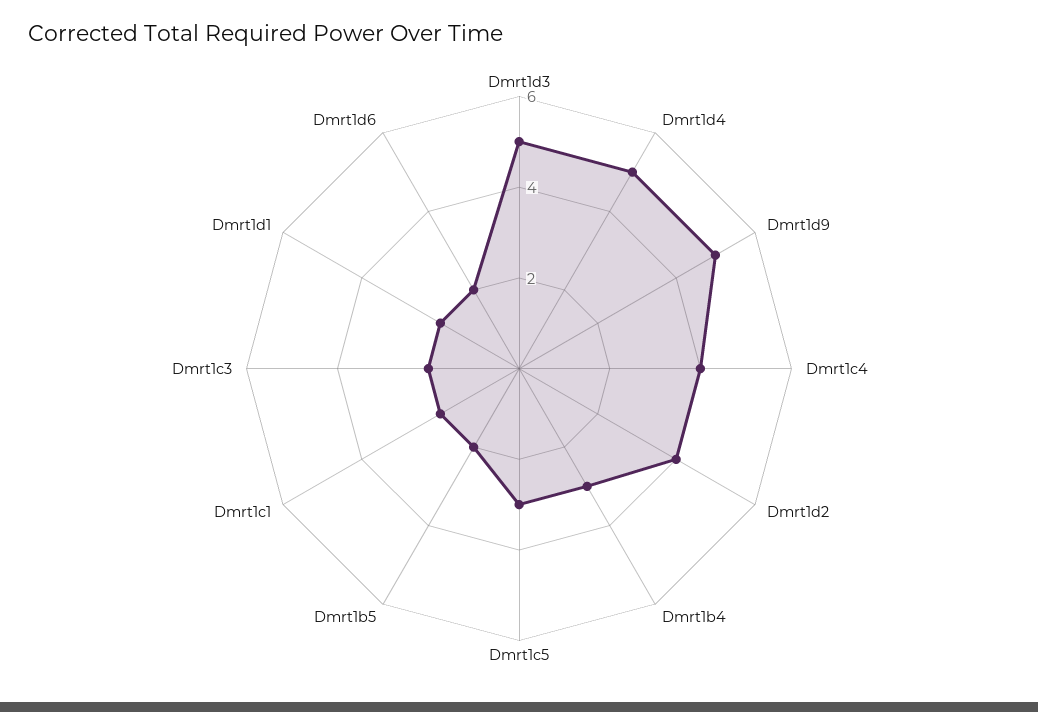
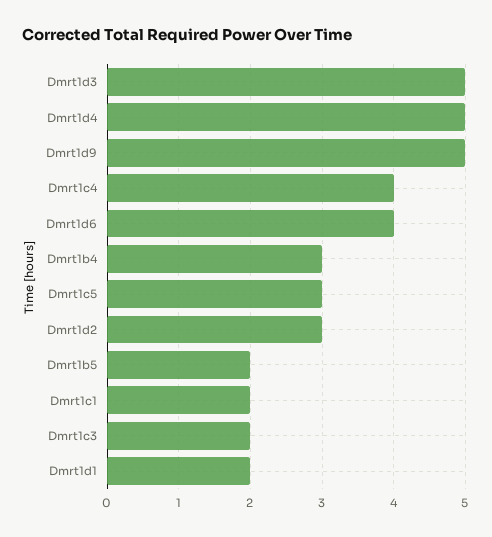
  {
    "Dmrt1d3": 5,
    "Dmrt1d4": 5,
    "Dmrt1d9": 5,
    "Dmrt1c4": 4,
-   "Dmrt1d2": 4,
+   "Dmrt1d2": 3,
    "Dmrt1b4": 3,
    "Dmrt1c5": 3,
    "Dmrt1b5": 2,
    "Dmrt1c1": 2,
    "Dmrt1c3": 2,
    "Dmrt1d1": 2,
-   "Dmrt1d6": 2
+   "Dmrt1d6": 4
  }

